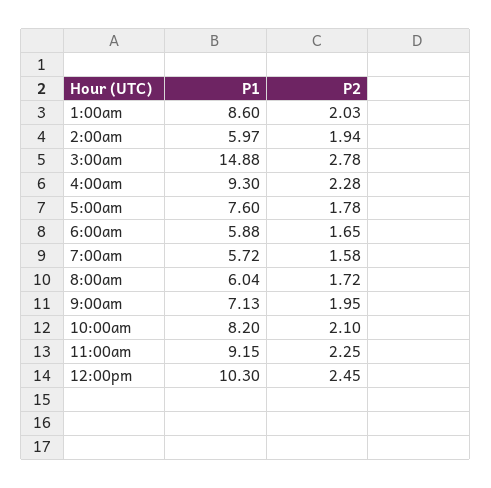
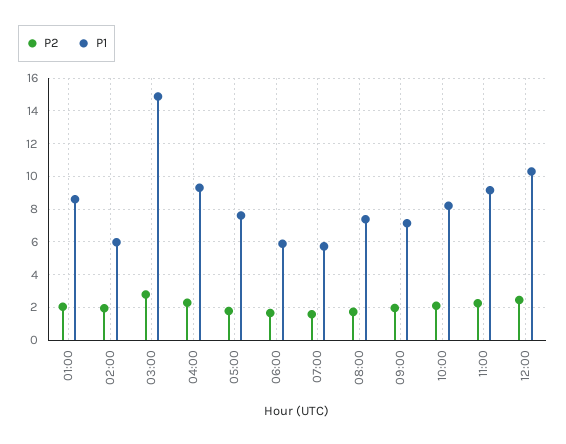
  {
    "P1": {
      "1:00am": 8.6,
      "2:00am": 5.97,
      "3:00am": 14.88,
      "4:00am": 9.3,
      "5:00am": 7.6,
      "6:00am": 5.88,
      "7:00am": 5.72,
-     "8:00am": 6.04,
+     "8:00am": 7.5,
      "9:00am": 7.13,
      "10:00am": 8.2,
      "11:00am": 9.15,
      "12:00pm": 10.3
    },
    "P2": {
      "1:00am": 2.03,
      "2:00am": 1.94,
      "3:00am": 2.78,
      "4:00am": 2.28,
      "5:00am": 1.78,
      "6:00am": 1.65,
      "7:00am": 1.58,
      "8:00am": 1.72,
      "9:00am": 1.95,
      "10:00am": 2.1,
      "11:00am": 2.25,
      "12:00pm": 2.45
    }
  }

